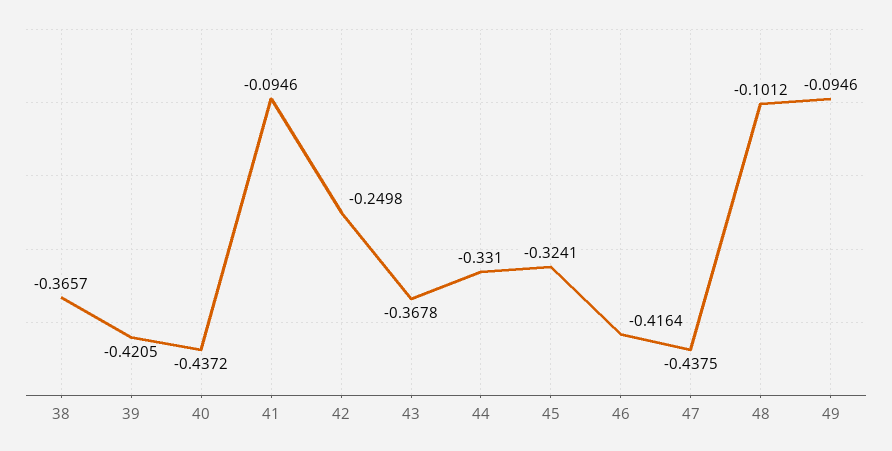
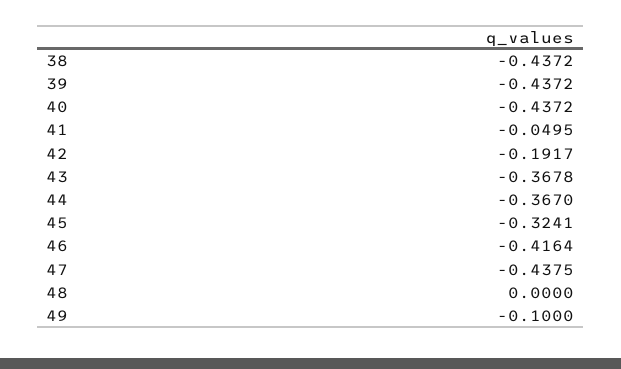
  {
-   "38": -0.3657,
+   "38": -0.4372,
-   "39": -0.4205,
+   "39": -0.4372,
    "40": -0.4372,
-   "41": -0.0946,
+   "41": -0.0495,
-   "42": -0.2498,
+   "42": -0.1917,
    "43": -0.3678,
-   "44": -0.331,
+   "44": -0.367,
    "45": -0.3241,
    "46": -0.4164,
    "47": -0.4375,
-   "48": -0.1012,
+   "48": 0,
-   "49": -0.0946
+   "49": -0.1
  }

